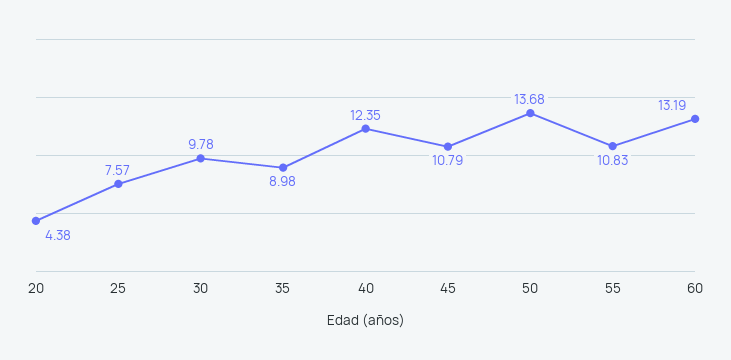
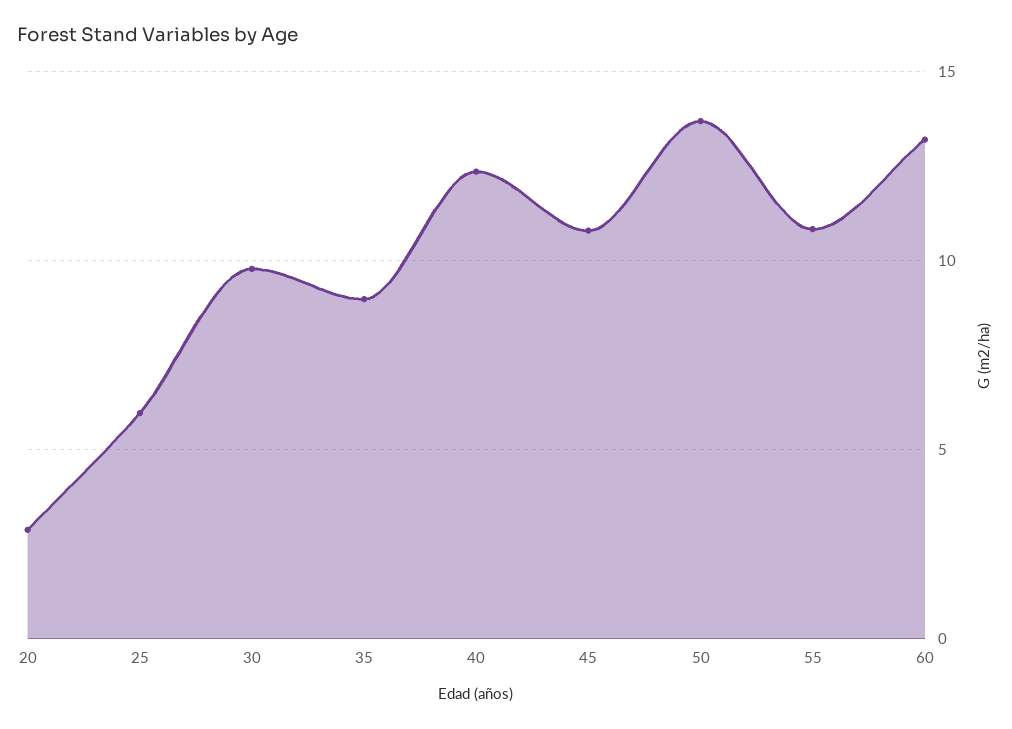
  {
-   "20": 4.38,
+   "20": 3,
-   "25": 7.57,
+   "25": 6,
    "30": 9.78,
    "35": 8.98,
    "40": 12.35,
    "45": 10.79,
    "50": 13.68,
    "55": 10.83,
    "60": 13.19
  }

